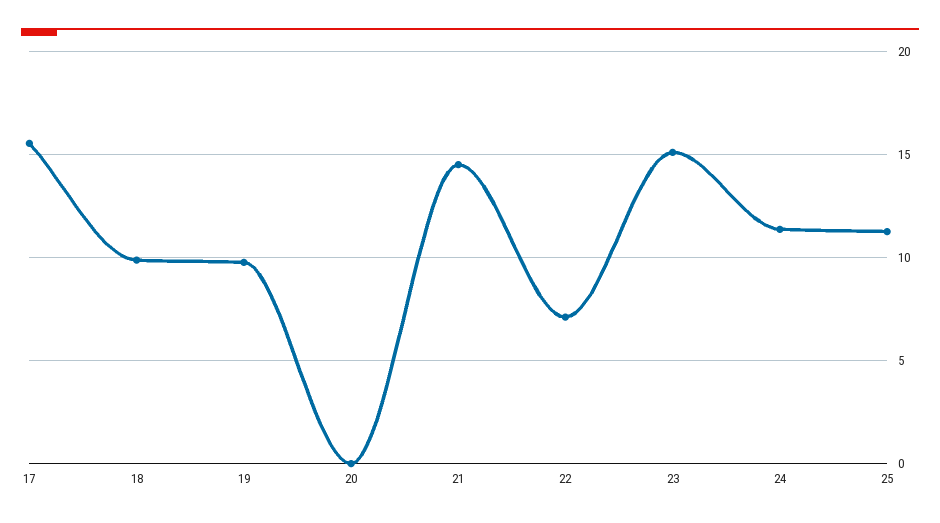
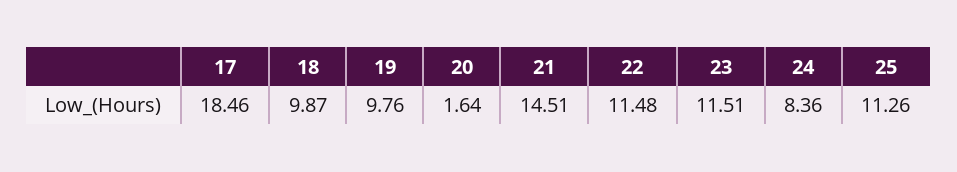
  {
-   "17": 15.5,
+   "17": 18.46,
    "18": 9.87,
    "19": 9.76,
-   "20": 0,
+   "20": 1.64,
    "21": 14.51,
-   "22": 7,
+   "22": 11.48,
-   "23": 15,
+   "23": 11.51,
-   "24": 11.5,
+   "24": 8.36,
    "25": 11.26
  }

